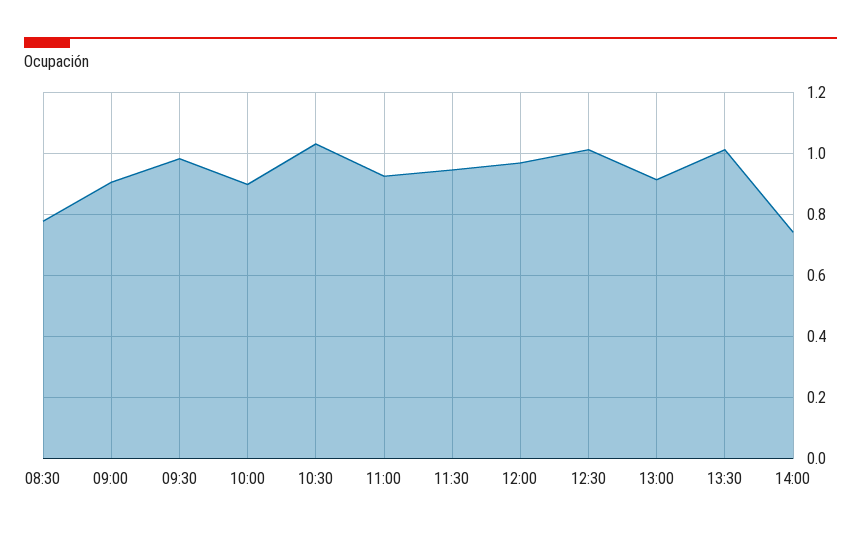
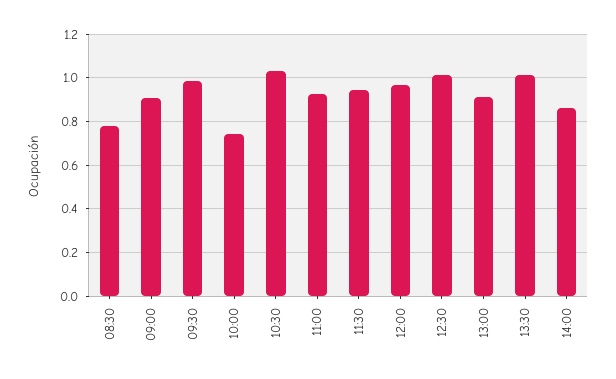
  {
    "08:30": 0.78,
    "09:00": 0.9,
    "09:30": 0.98,
-   "10:00": 0.9,
+   "10:00": 0.75,
    "10:30": 1.04,
    "11:00": 0.92,
    "11:30": 0.94,
    "12:00": 0.96,
    "12:30": 1.02,
    "13:00": 0.92,
    "13:30": 1.02,
-   "14:00": 0.74
+   "14:00": 0.85
  }

